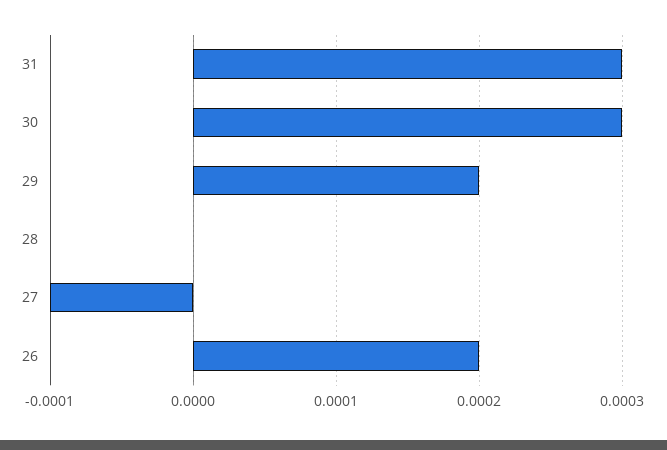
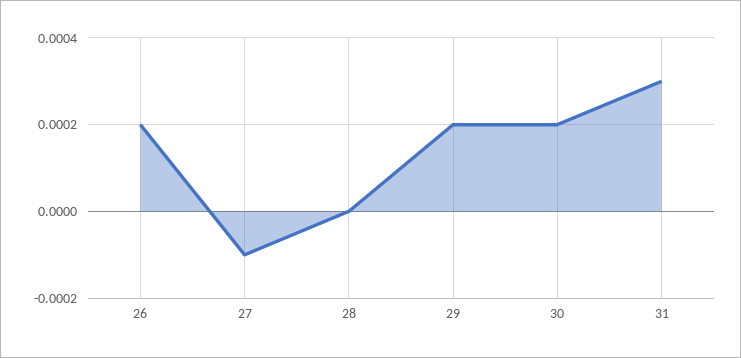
  {
    "31": 0.0003,
-   "30": 0.0003,
+   "30": 0.0002,
    "29": 0.0002,
    "28": 0,
    "27": -0.0001,
    "26": 0.0002
  }

